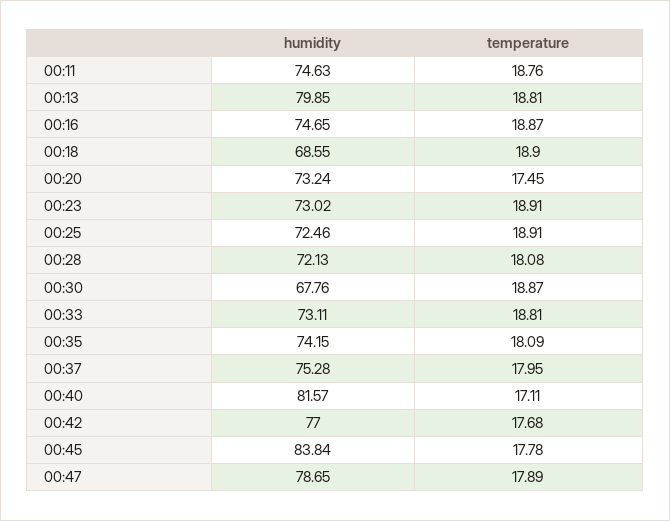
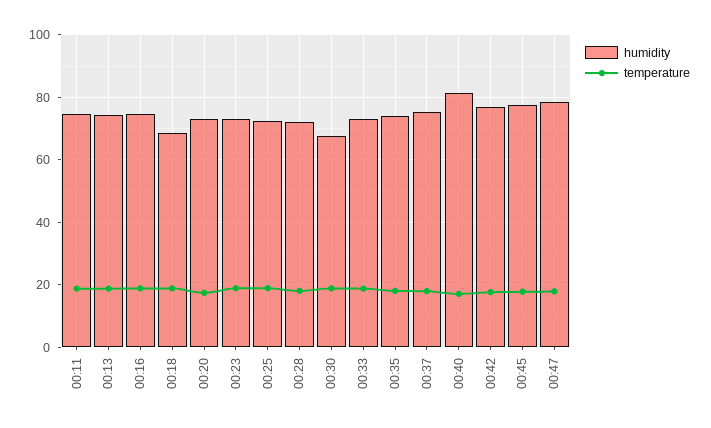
  {
    "humidity": {
      "00:11": 74.63,
-     "00:13": 79.85,
+     "00:13": 74,
      "00:16": 74.65,
      "00:18": 68.55,
      "00:20": 73.24,
      "00:23": 73.02,
      "00:25": 72.46,
      "00:28": 72.13,
      "00:30": 67.76,
      "00:33": 73.11,
      "00:35": 74.15,
      "00:37": 75.28,
      "00:40": 81.57,
      "00:42": 77,
-     "00:45": 83.84,
+     "00:45": 78,
      "00:47": 78.65
    },
    "temperature": {
      "00:11": 18.76,
      "00:13": 18.81,
      "00:16": 18.87,
      "00:18": 18.9,
      "00:20": 17.45,
      "00:23": 18.91,
      "00:25": 18.91,
      "00:28": 18.08,
      "00:30": 18.87,
      "00:33": 18.81,
      "00:35": 18.09,
      "00:37": 17.95,
      "00:40": 17.11,
      "00:42": 17.68,
      "00:45": 17.78,
      "00:47": 17.89
    }
  }

